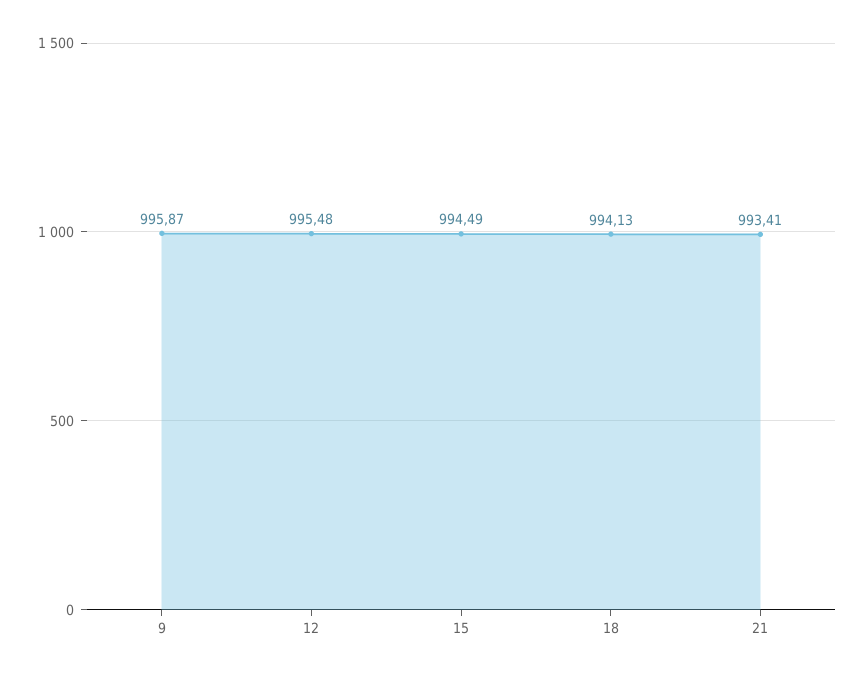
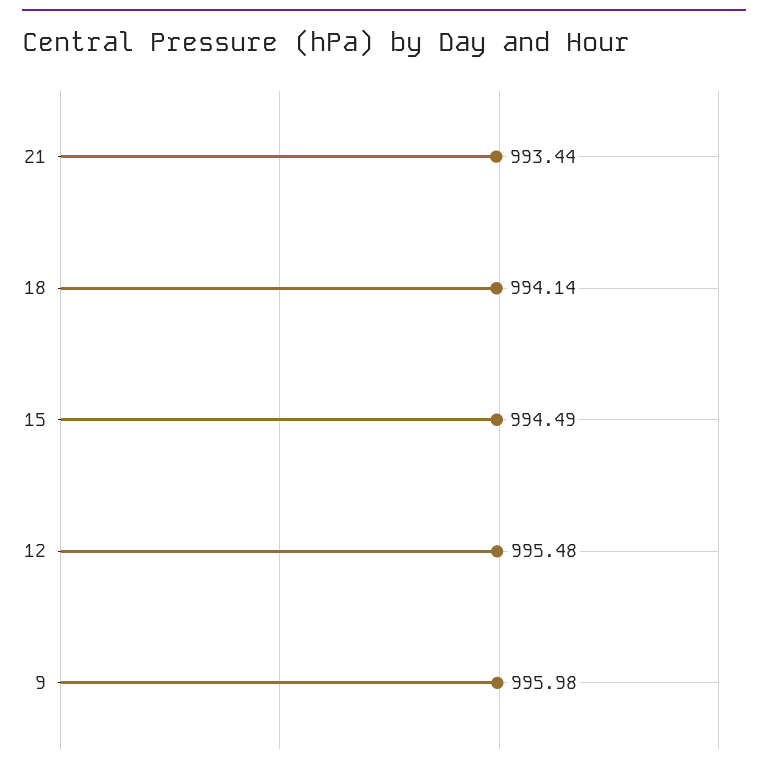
  {
-   "9": 995.87,
+   "9": 995.98,
    "12": 995.48,
    "15": 994.49,
-   "18": 994.13,
+   "18": 994.14,
-   "21": 993.41
+   "21": 993.44
  }

